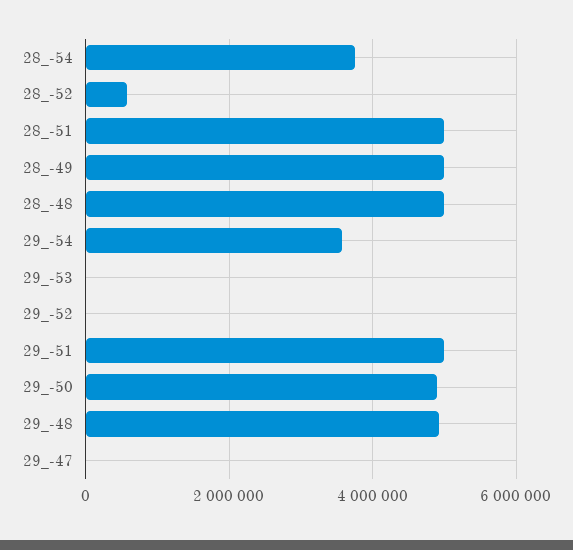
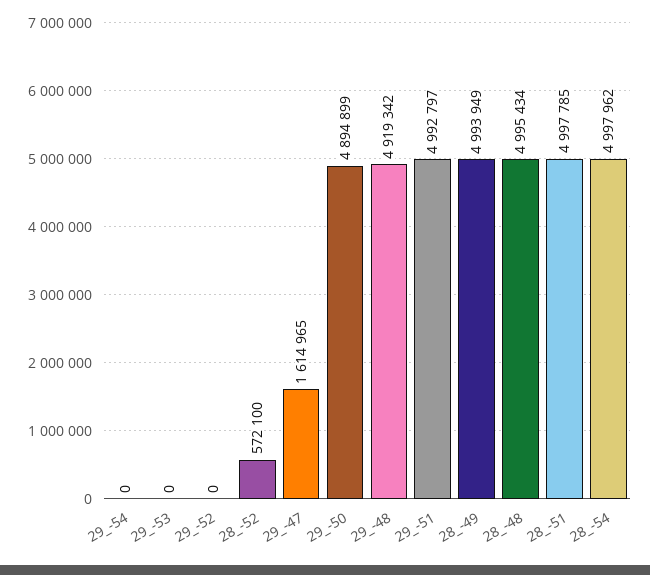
  {
-   "28_-54": 3800000,
+   "28_-54": 4997962,
    "28_-52": 572100,
    "28_-51": 4997785,
    "28_-49": 4993949,
    "28_-48": 4995434,
-   "29_-54": 3600000,
+   "29_-54": 0,
    "29_-53": 0,
    "29_-52": 0,
    "29_-51": 4992797,
    "29_-50": 4894899,
    "29_-48": 4919342,
-   "29_-47": 0
+   "29_-47": 1614965
  }

